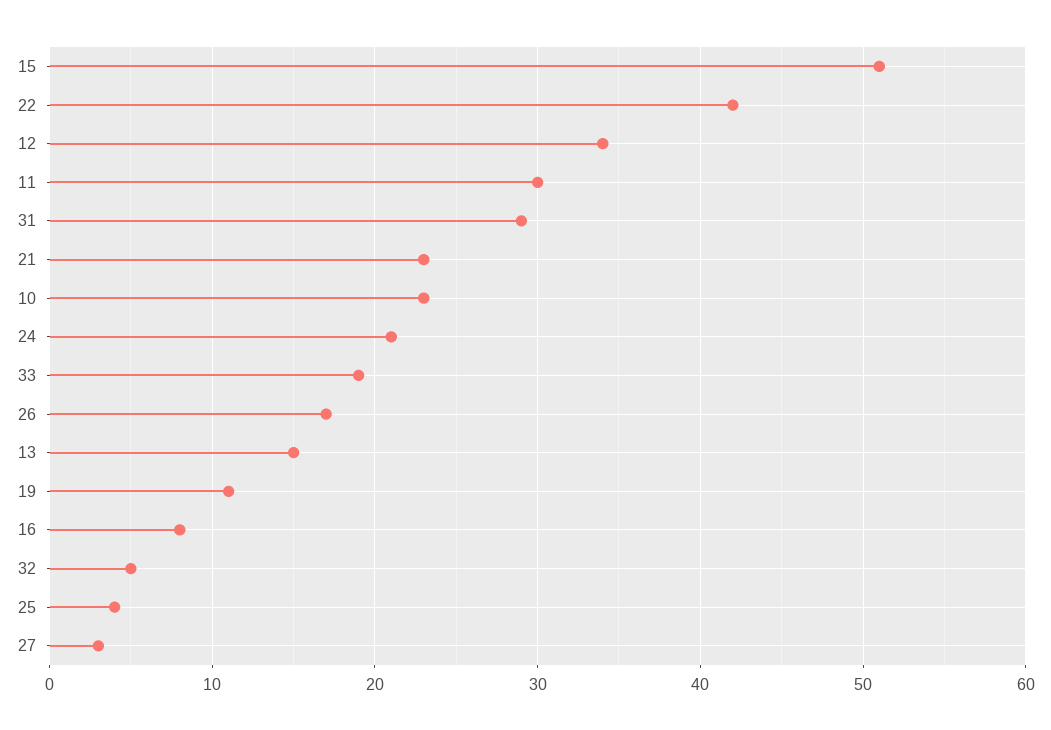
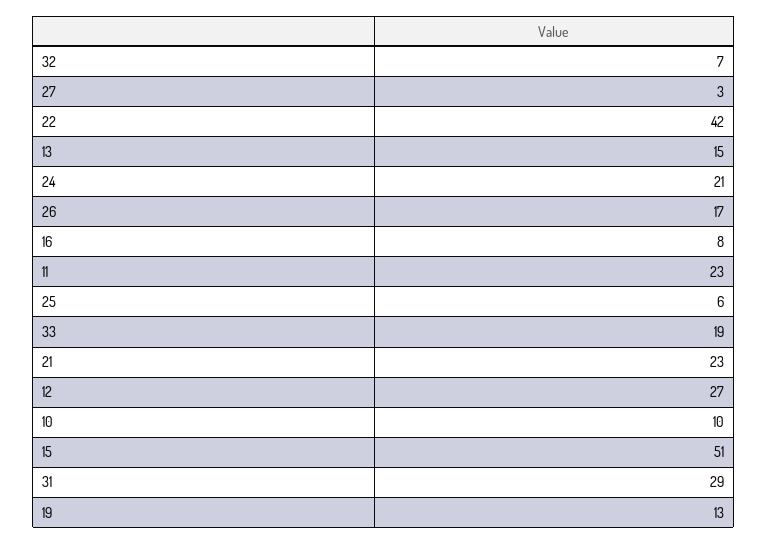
  {
    "15": 51,
    "22": 42,
-   "12": 34,
+   "12": 27,
-   "11": 30,
+   "11": 23,
    "31": 29,
    "21": 23,
-   "10": 23,
+   "10": 10,
    "24": 21,
    "33": 19,
    "26": 17,
    "13": 15,
-   "19": 11,
+   "19": 13,
    "16": 8,
-   "32": 5,
+   "32": 7,
-   "25": 4,
+   "25": 6,
    "27": 3
  }

